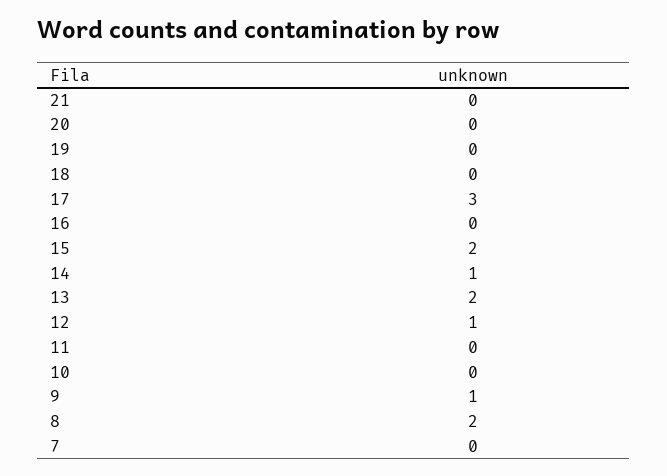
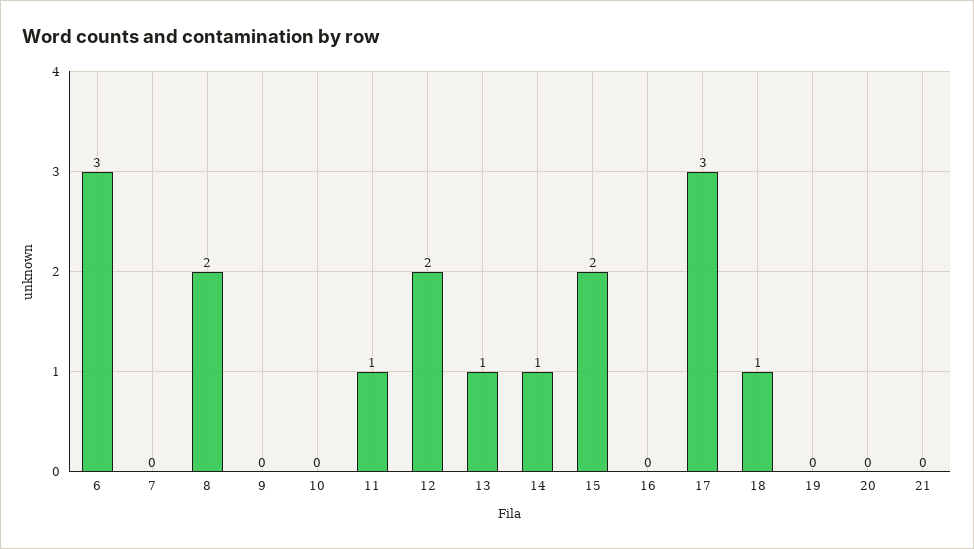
  {
    "21": 0,
    "20": 0,
    "19": 0,
-   "18": 0,
+   "18": 1,
    "17": 3,
    "16": 0,
    "15": 2,
    "14": 1,
-   "13": 2,
+   "13": 1,
-   "12": 1,
+   "12": 2,
-   "11": 0,
+   "11": 1,
    "10": 0,
-   "9": 1,
+   "9": 0,
    "8": 2,
-   "7": 0
+   "7": 0,
+   "6": 3
  }

